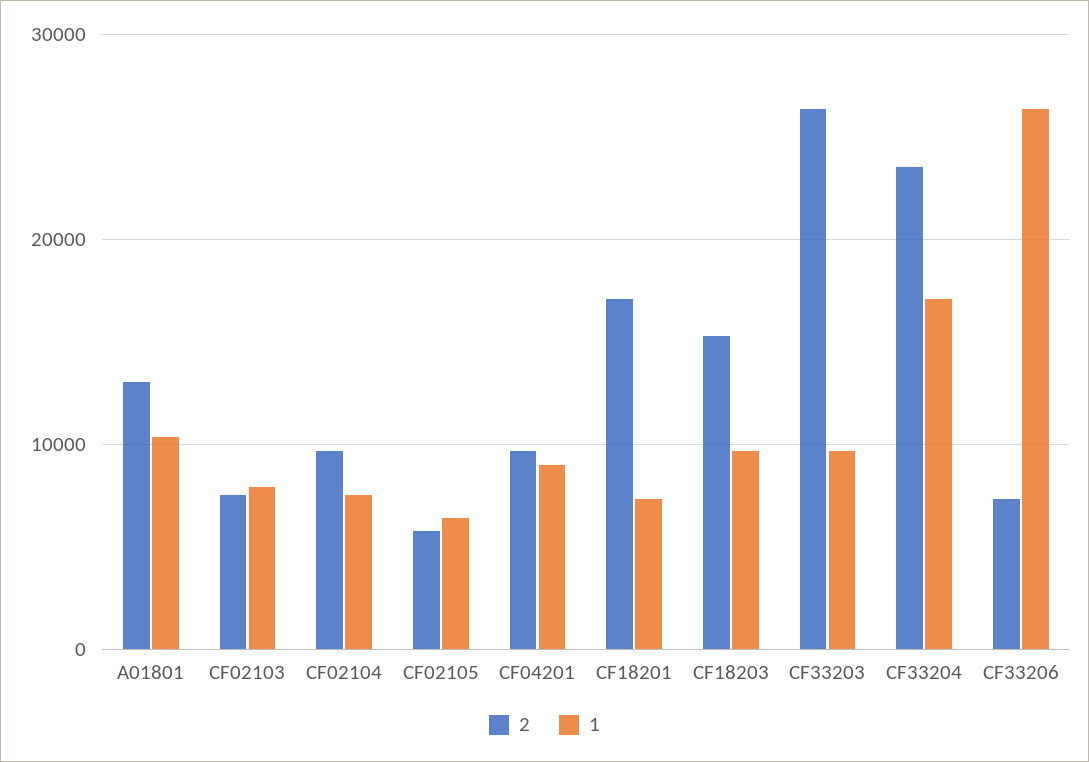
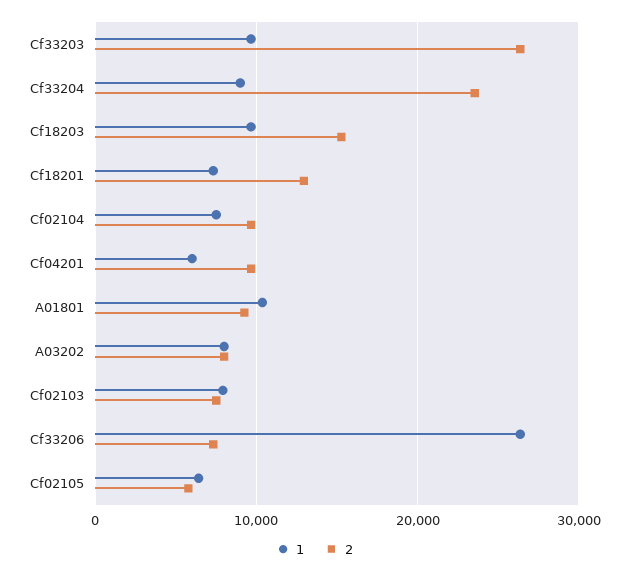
  {
    "2": {
-     "A01801": 13000,
+     "A01801": 9000,
      "CF02103": 8000,
      "CF02104": 10000,
      "CF02105": 6000,
      "CF04201": 10000,
-     "CF18201": 17000,
+     "CF18201": 13000,
      "CF18203": 15000,
      "CF33203": 26000,
      "CF33204": 24000,
-     "CF33206": 7000
+     "CF33206": 7000,
+     "A03202": 8000
    },
    "1": {
      "A01801": 10000,
      "CF02103": 8000,
      "CF02104": 8000,
      "CF02105": 6000,
-     "CF04201": 9000,
+     "CF04201": 6000,
      "CF18201": 7000,
      "CF18203": 10000,
      "CF33203": 10000,
-     "CF33204": 17000,
+     "CF33204": 9000,
-     "CF33206": 26000
+     "CF33206": 26000,
+     "A03202": 8000
    }
  }

